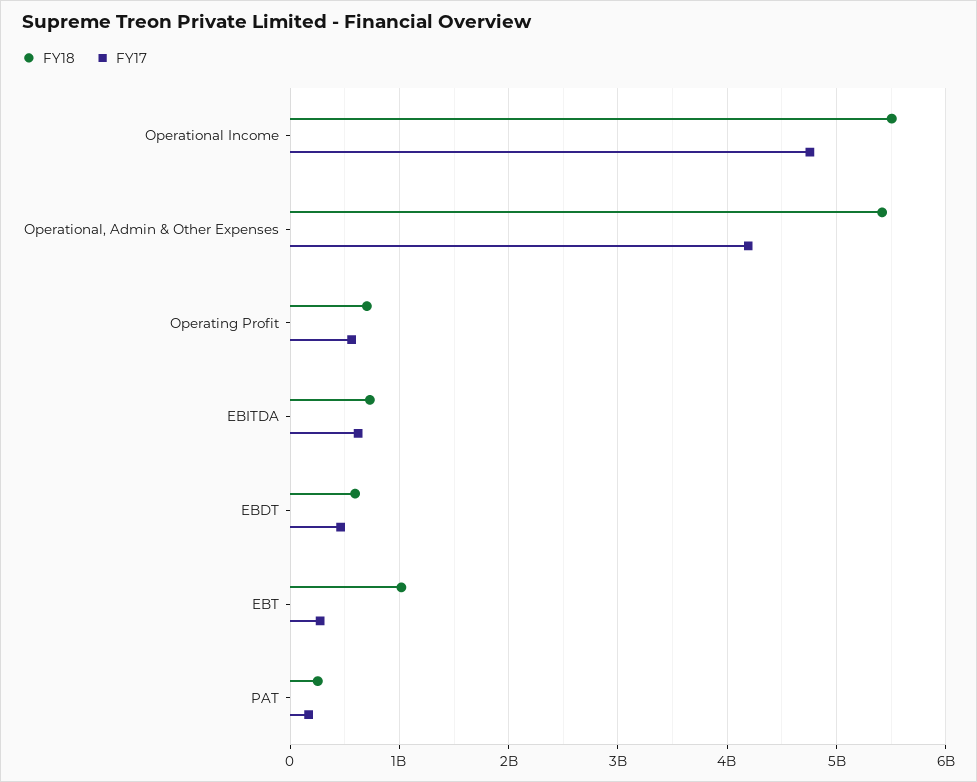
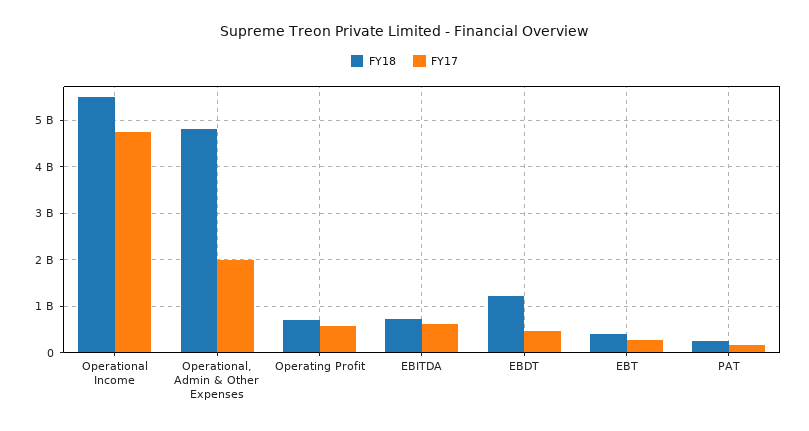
  {
    "FY18": {
      "Operational Income": 5500000000,
-     "Operational, Admin & Other Expenses": 5400000000,
+     "Operational, Admin & Other Expenses": 4800000000,
      "Operating Profit": 700000000,
      "EBITDA": 700000000,
-     "EBDT": 600000000,
+     "EBDT": 1200000000,
-     "EBT": 1000000000,
+     "EBT": 400000000,
      "PAT": 300000000
    },
    "FY17": {
      "Operational Income": 4800000000,
-     "Operational, Admin & Other Expenses": 4200000000,
+     "Operational, Admin & Other Expenses": 2000000000,
      "Operating Profit": 600000000,
      "EBITDA": 600000000,
      "EBDT": 500000000,
      "EBT": 300000000,
      "PAT": 200000000
    }
  }

